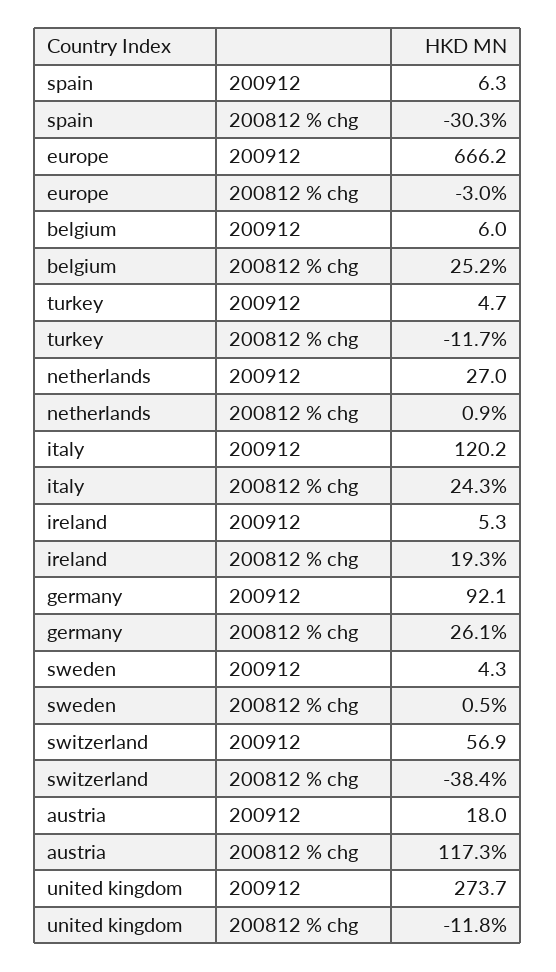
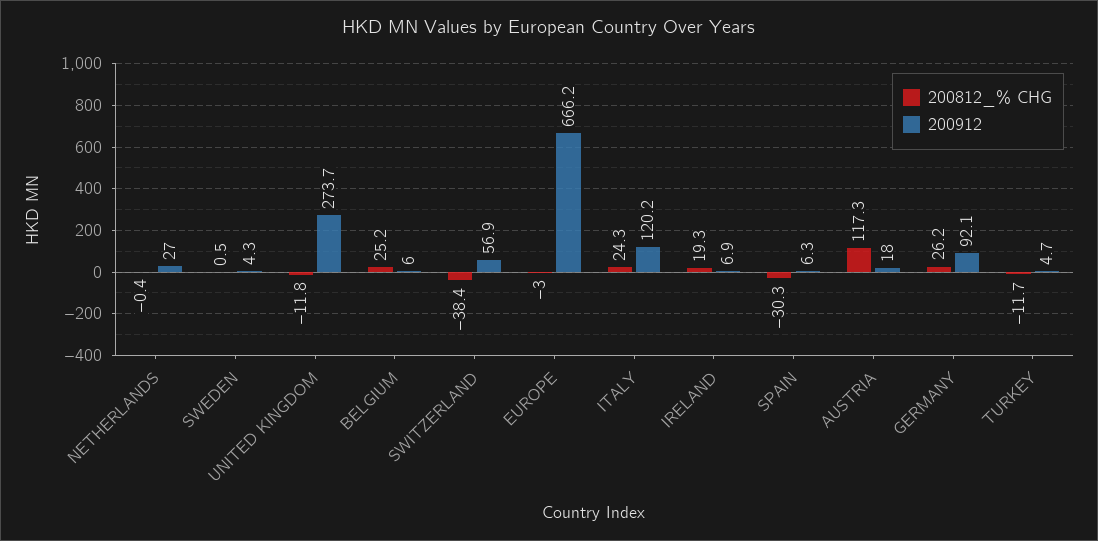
  {
    "200912": {
      "spain": 6.3,
      "europe": 666.2,
      "belgium": 6,
      "turkey": 4.7,
      "netherlands": 27,
      "italy": 120.2,
-     "ireland": 5.3,
+     "ireland": 6.9,
      "germany": 92.1,
      "sweden": 4.3,
      "switzerland": 56.9,
      "austria": 18,
      "united kingdom": 273.7
    },
    "200812 % chg": {
      "spain": -30.3,
      "europe": -3,
      "belgium": 25.2,
      "turkey": -11.7,
-     "netherlands": 0.9,
+     "netherlands": -0.4,
      "italy": 24.3,
      "ireland": 19.3,
-     "germany": 26.1,
+     "germany": 26.2,
      "sweden": 0.5,
      "switzerland": -38.4,
      "austria": 117.3,
      "united kingdom": -11.8
    }
  }

